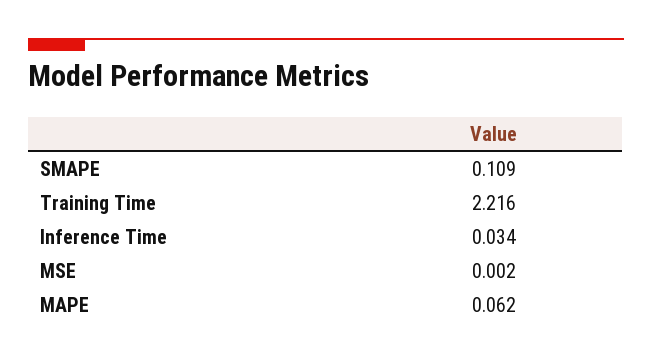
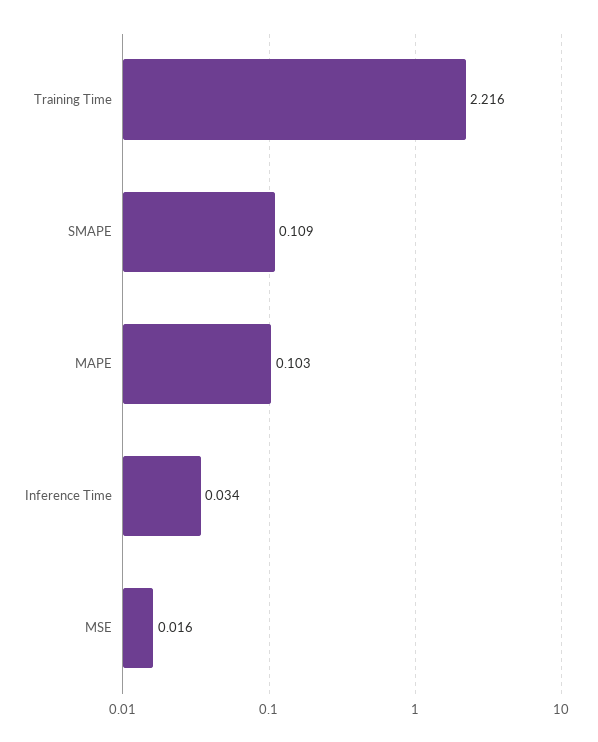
  {
    "SMAPE": 0.109,
    "Training Time": 2.216,
    "Inference Time": 0.034,
-   "MSE": 0.002,
+   "MSE": 0.016,
-   "MAPE": 0.062
+   "MAPE": 0.103
  }

